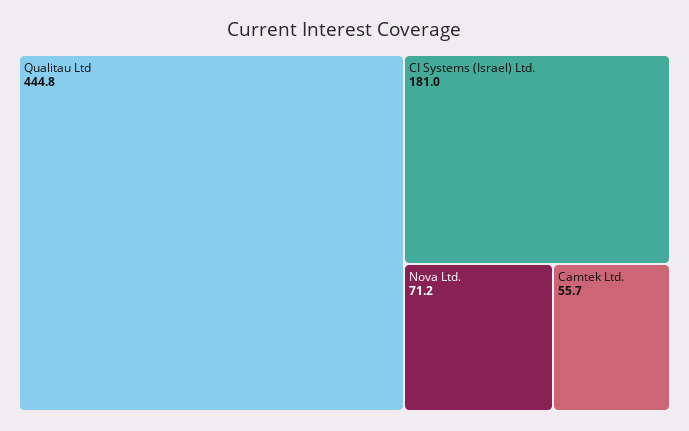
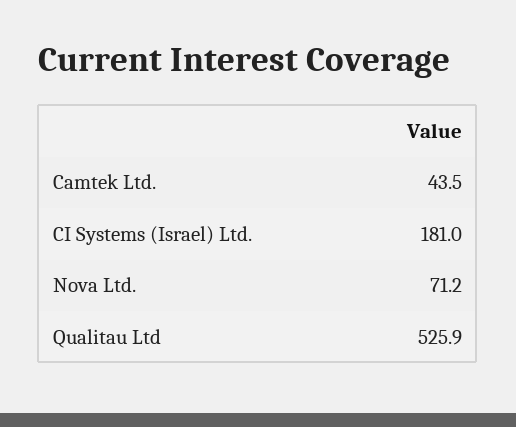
  {
-   "Qualitau Ltd": 444.8,
+   "Qualitau Ltd": 525.9,
    "CI Systems (Israel) Ltd.": 181,
    "Nova Ltd.": 71.2,
-   "Camtek Ltd.": 55.7
+   "Camtek Ltd.": 43.5
  }

